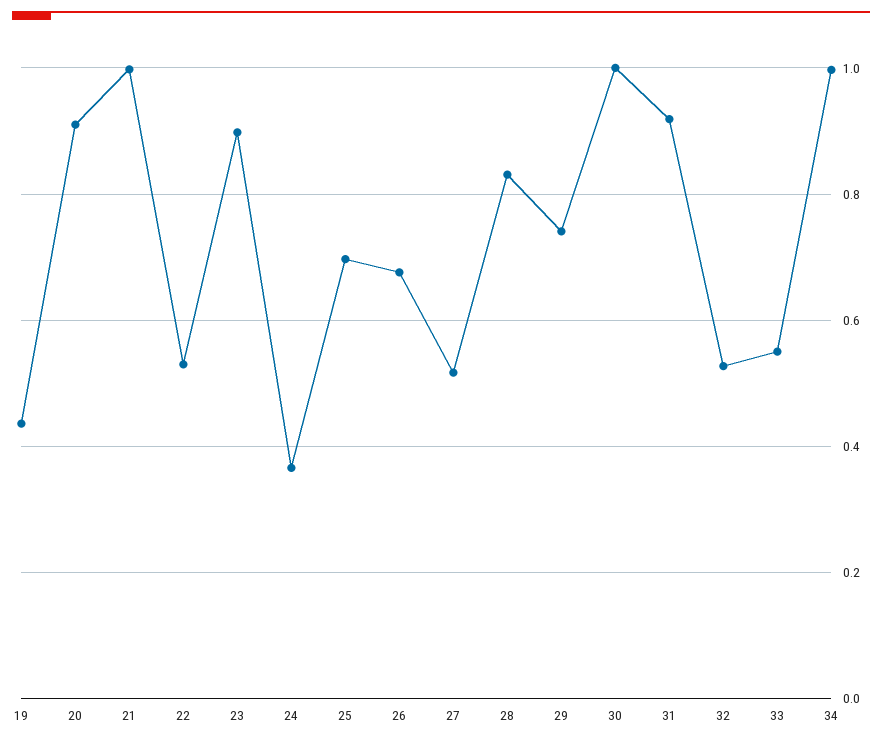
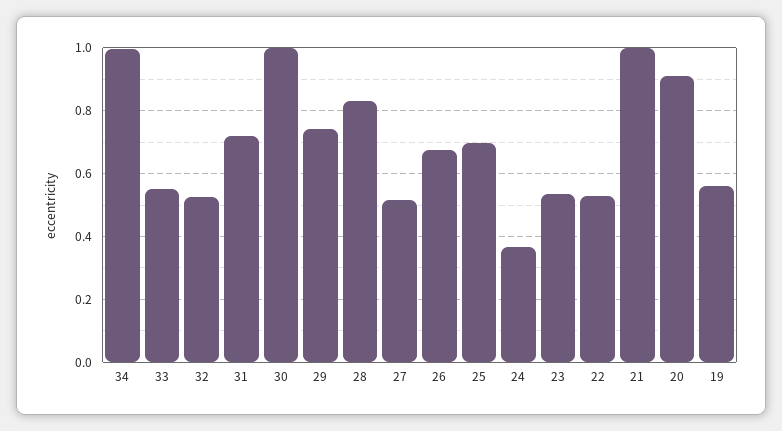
  {
-   "19": 0.44,
+   "19": 0.56,
    "20": 0.92,
    "21": 1,
    "22": 0.54,
-   "23": 0.9,
+   "23": 0.54,
    "24": 0.36,
    "25": 0.7,
    "26": 0.68,
    "27": 0.52,
    "28": 0.84,
    "29": 0.74,
    "30": 1,
-   "31": 0.92,
+   "31": 0.72,
    "32": 0.52,
    "33": 0.56,
    "34": 1
  }

